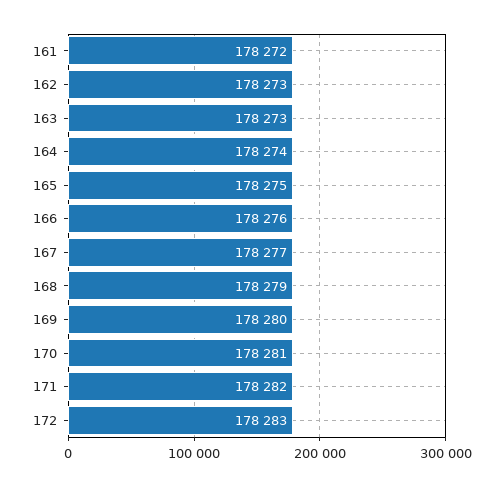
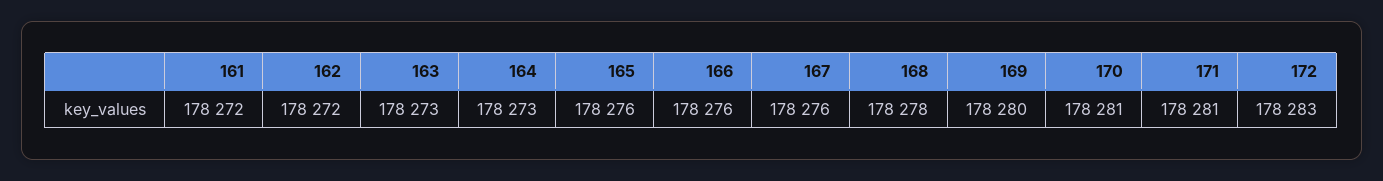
  {
    "161": 178272,
-   "162": 178273,
+   "162": 178272,
    "163": 178273,
-   "164": 178274,
+   "164": 178273,
-   "165": 178275,
+   "165": 178276,
    "166": 178276,
-   "167": 178277,
+   "167": 178276,
-   "168": 178279,
+   "168": 178278,
    "169": 178280,
    "170": 178281,
-   "171": 178282,
+   "171": 178281,
    "172": 178283
  }

